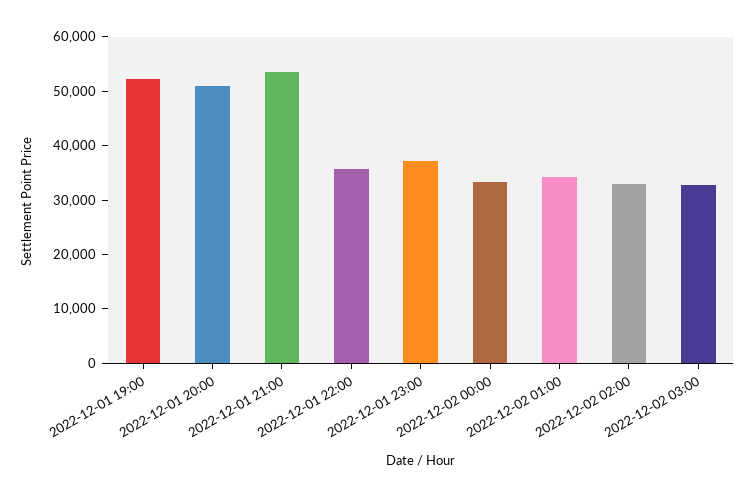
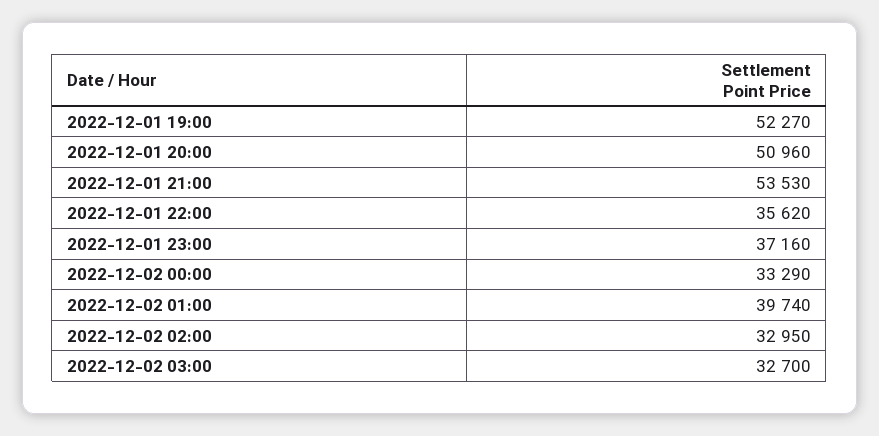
  {
    "2022-12-01 19:00": 52270,
    "2022-12-01 20:00": 50960,
    "2022-12-01 21:00": 53530,
    "2022-12-01 22:00": 35620,
    "2022-12-01 23:00": 37160,
    "2022-12-02 00:00": 33290,
-   "2022-12-02 01:00": 34000,
+   "2022-12-02 01:00": 39740,
    "2022-12-02 02:00": 32950,
    "2022-12-02 03:00": 32700
  }

